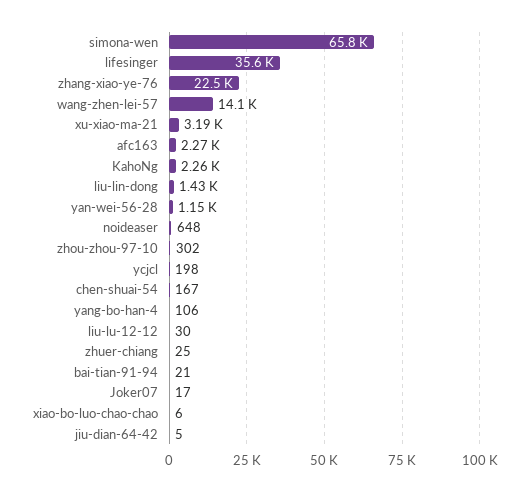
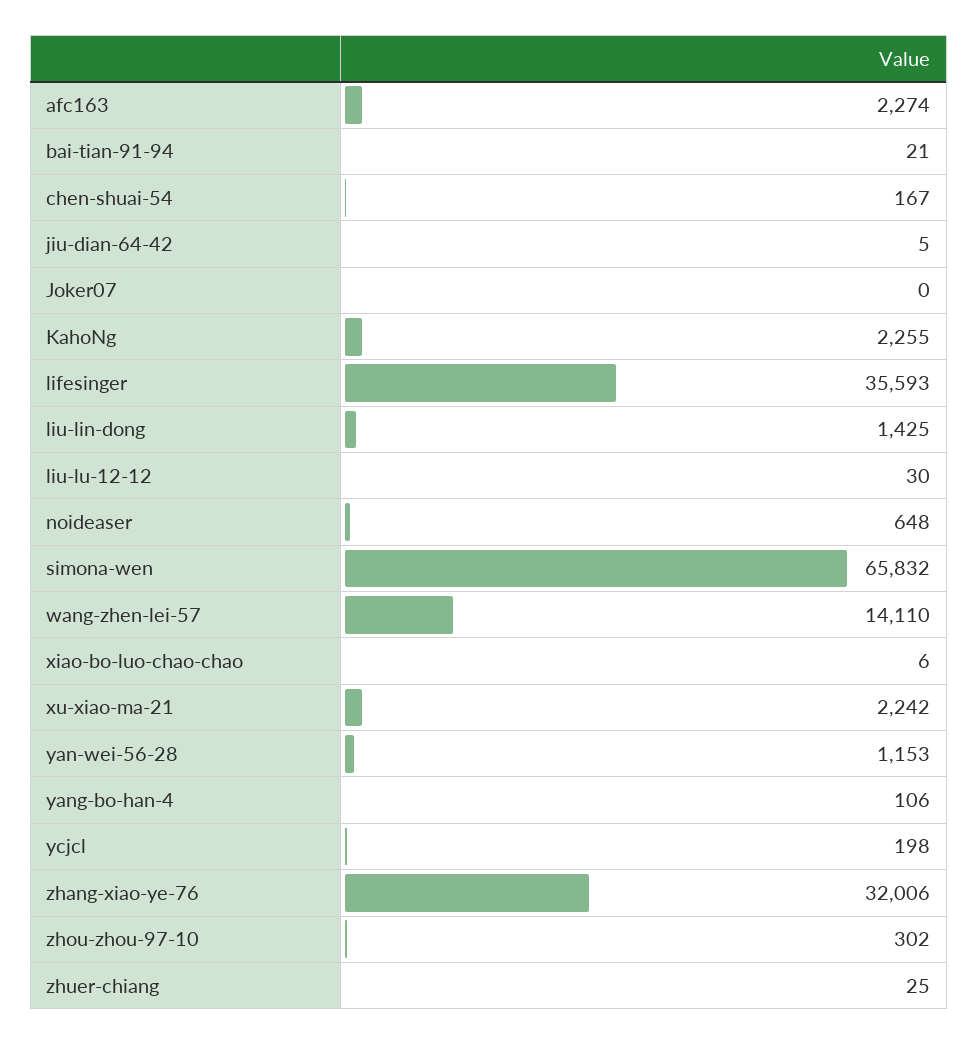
  {
    "simona-wen": 65832,
    "lifesinger": 35593,
-   "zhang-xiao-ye-76": 22500,
+   "zhang-xiao-ye-76": 32006,
    "wang-zhen-lei-57": 14110,
-   "xu-xiao-ma-21": 3190,
+   "xu-xiao-ma-21": 2242,
    "afc163": 2274,
    "KahoNg": 2255,
    "liu-lin-dong": 1425,
    "yan-wei-56-28": 1153,
    "noideaser": 648,
    "zhou-zhou-97-10": 302,
    "ycjcl": 198,
    "chen-shuai-54": 167,
    "yang-bo-han-4": 106,
    "liu-lu-12-12": 30,
    "zhuer-chiang": 25,
    "bai-tian-91-94": 21,
-   "Joker07": 17,
+   "Joker07": 0,
    "xiao-bo-luo-chao-chao": 6,
    "jiu-dian-64-42": 5
  }

